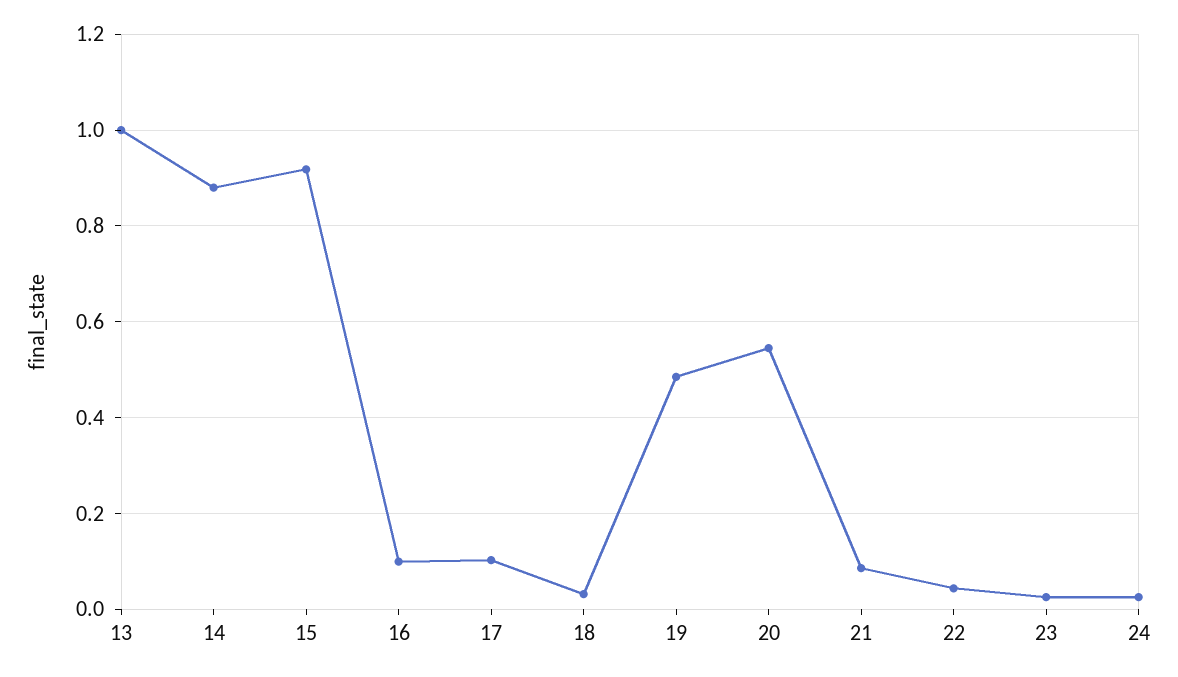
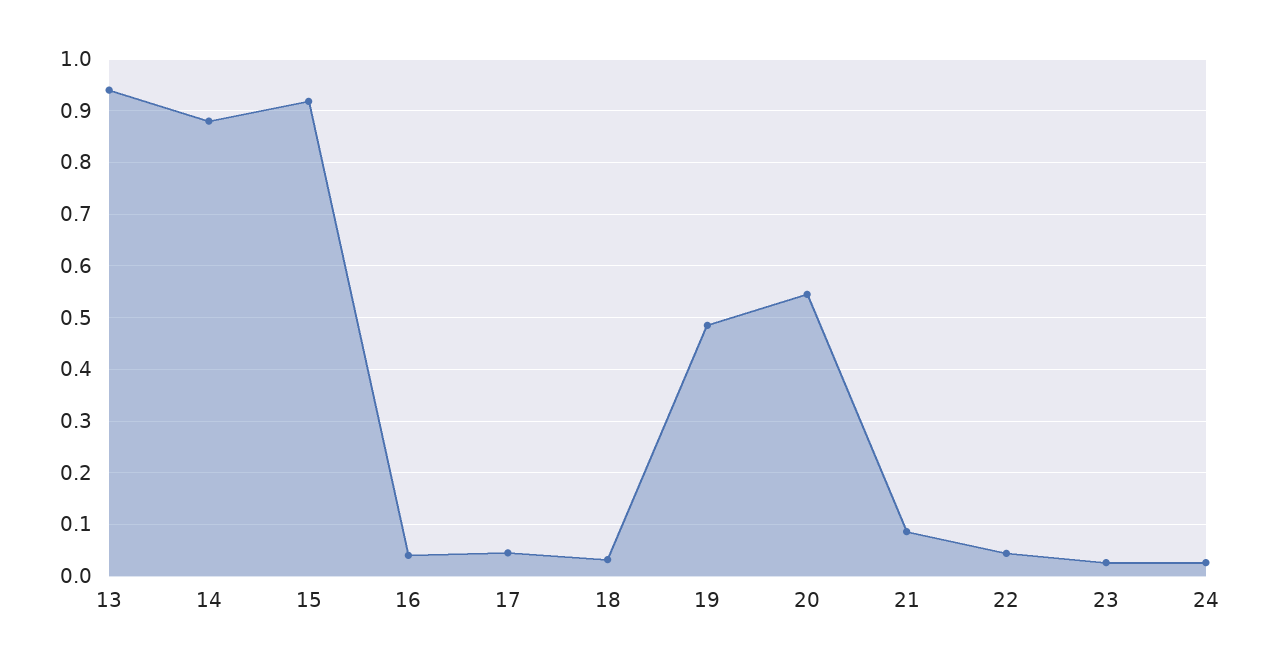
  {
-   "13": 1,
+   "13": 0.94,
    "14": 0.88,
    "15": 0.92,
-   "16": 0.1,
+   "16": 0.04,
-   "17": 0.1,
+   "17": 0.04,
    "18": 0.04,
    "19": 0.48,
    "20": 0.54,
    "21": 0.08,
    "22": 0.04,
    "23": 0.02,
    "24": 0.02
  }

